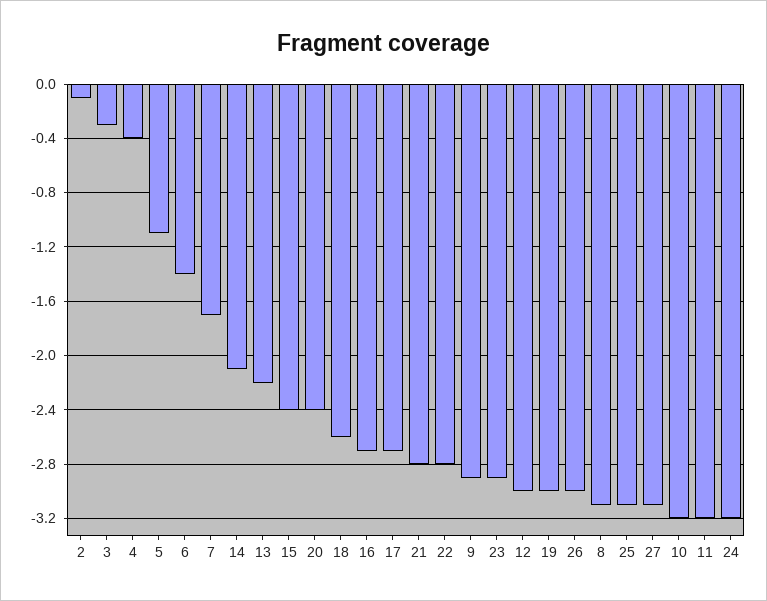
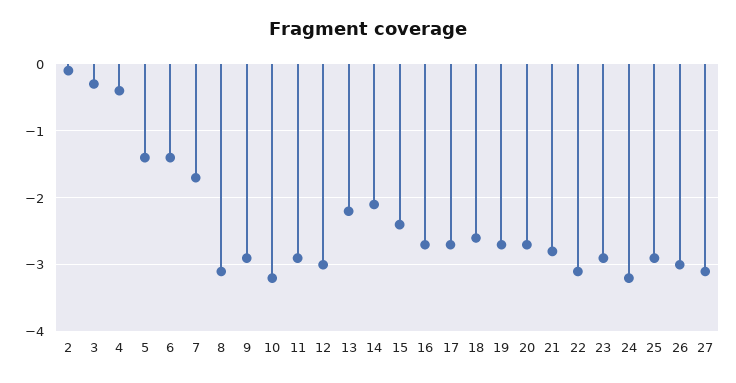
  {
    "2": -0.1,
    "3": -0.3,
    "4": -0.4,
-   "5": -1.1,
+   "5": -1.4,
    "6": -1.4,
    "7": -1.7,
    "14": -2.1,
    "13": -2.2,
    "15": -2.4,
-   "20": -2.4,
+   "20": -2.7,
    "18": -2.6,
    "16": -2.7,
    "17": -2.7,
    "21": -2.8,
-   "22": -2.8,
+   "22": -3.1,
    "9": -2.9,
    "23": -2.9,
    "12": -3,
-   "19": -3,
+   "19": -2.7,
    "26": -3,
    "8": -3.1,
-   "25": -3.1,
+   "25": -2.9,
    "27": -3.1,
    "10": -3.2,
-   "11": -3.2,
+   "11": -2.9,
    "24": -3.2
  }

